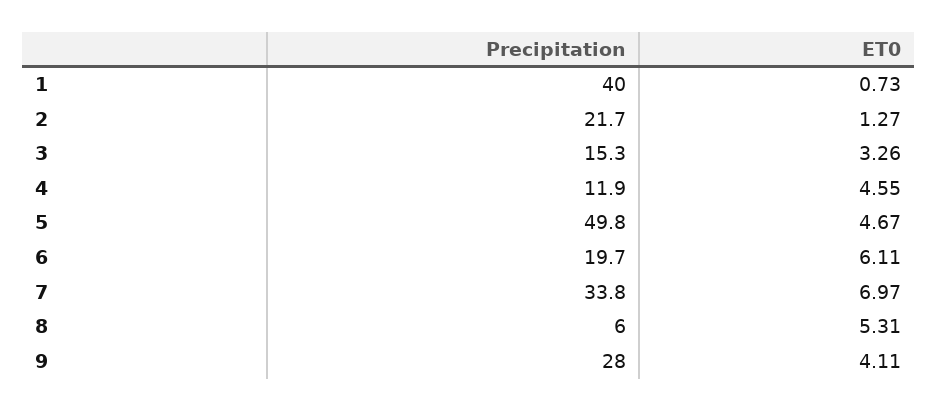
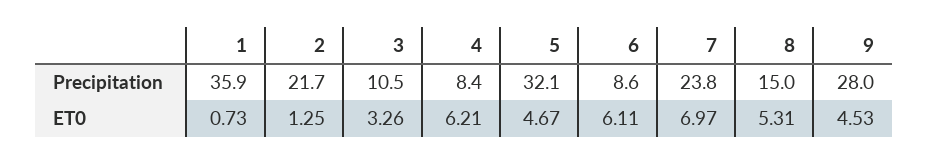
  {
    "Precipitation": {
-     "1": 40,
+     "1": 35.9,
      "2": 21.7,
-     "3": 15.3,
+     "3": 10.5,
-     "4": 11.9,
+     "4": 8.4,
-     "5": 49.8,
+     "5": 32.1,
-     "6": 19.7,
+     "6": 8.6,
-     "7": 33.8,
+     "7": 23.8,
-     "8": 6,
+     "8": 15,
      "9": 28
    },
    "ET0": {
      "1": 0.73,
-     "2": 1.27,
+     "2": 1.25,
      "3": 3.26,
-     "4": 4.55,
+     "4": 6.21,
      "5": 4.67,
      "6": 6.11,
      "7": 6.97,
      "8": 5.31,
-     "9": 4.11
+     "9": 4.53
    }
  }

